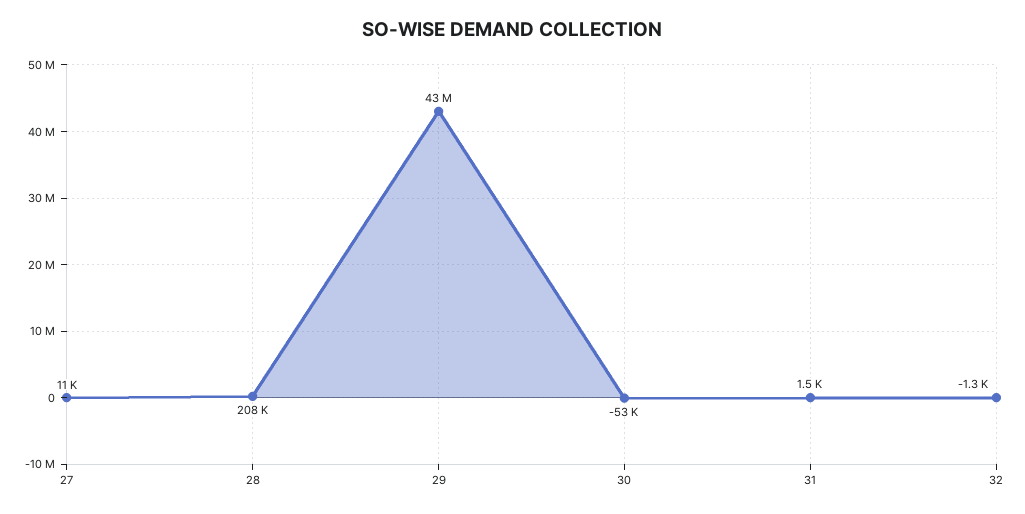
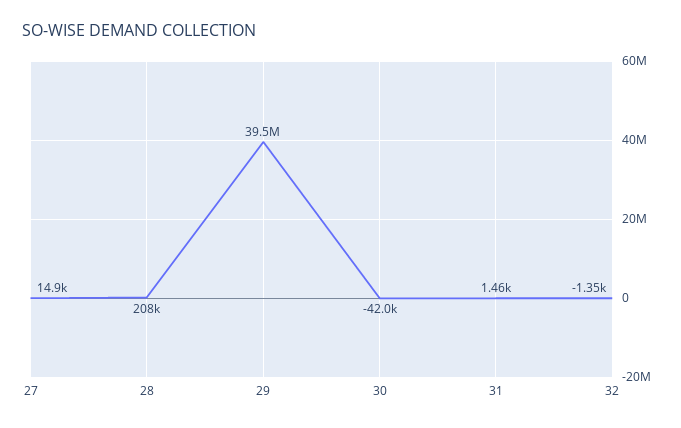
  {
-   "27": 11000,
+   "27": 14900,
    "28": 208000,
-   "29": 43000000,
+   "29": 39500000,
-   "30": -53000,
+   "30": -42000,
    "31": 1460,
    "32": -1350
  }

